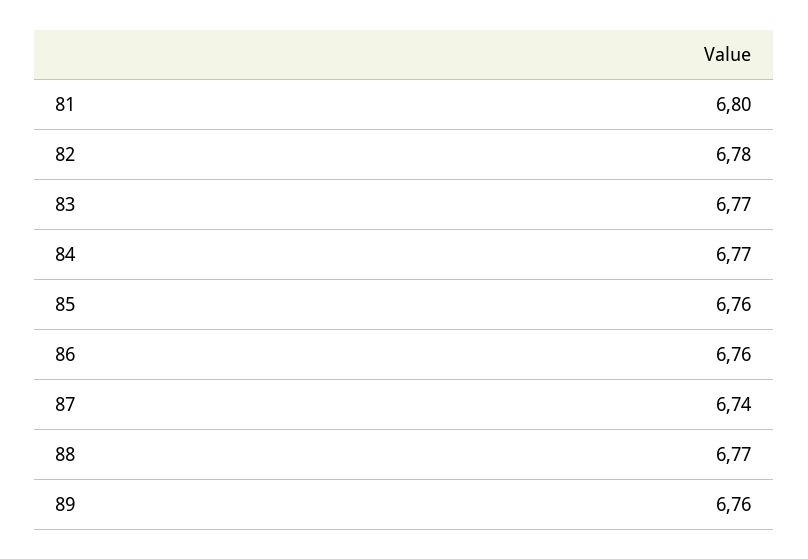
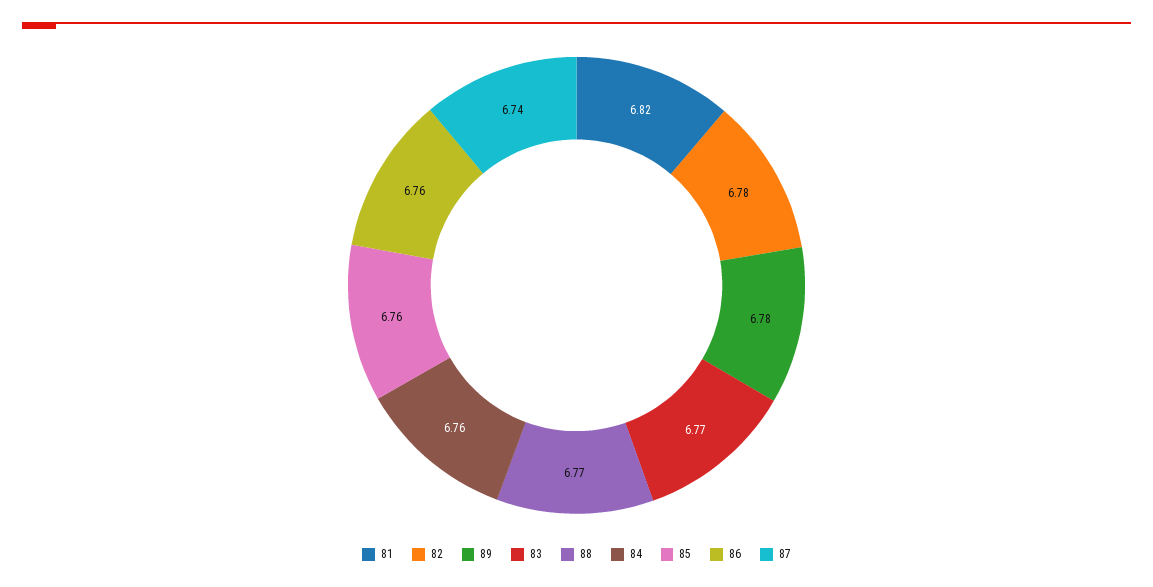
  {
-   "81": 6.8,
+   "81": 6.82,
    "82": 6.78,
    "83": 6.77,
-   "84": 6.77,
+   "84": 6.76,
    "85": 6.76,
    "86": 6.76,
    "87": 6.74,
    "88": 6.77,
-   "89": 6.76
+   "89": 6.78
  }

